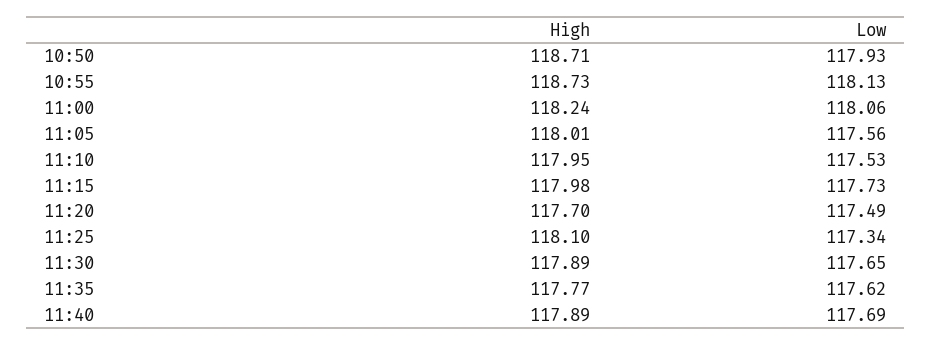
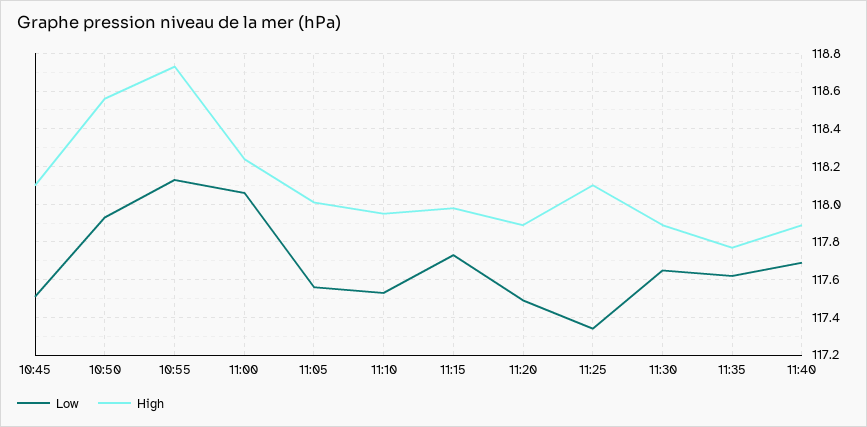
  {
    "High": {
-     "10:50": 118.71,
+     "10:50": 118.55,
      "10:55": 118.73,
      "11:00": 118.24,
      "11:05": 118.01,
      "11:10": 117.95,
      "11:15": 117.98,
-     "11:20": 117.7,
+     "11:20": 117.9,
      "11:25": 118.1,
      "11:30": 117.89,
      "11:35": 117.77,
-     "11:40": 117.89
+     "11:40": 117.89,
+     "10:45": 118.1
    },
    "Low": {
      "10:50": 117.93,
      "10:55": 118.13,
      "11:00": 118.06,
      "11:05": 117.56,
      "11:10": 117.53,
      "11:15": 117.73,
      "11:20": 117.49,
      "11:25": 117.34,
      "11:30": 117.65,
      "11:35": 117.62,
-     "11:40": 117.69
+     "11:40": 117.69,
+     "10:45": 117.5
    }
  }

